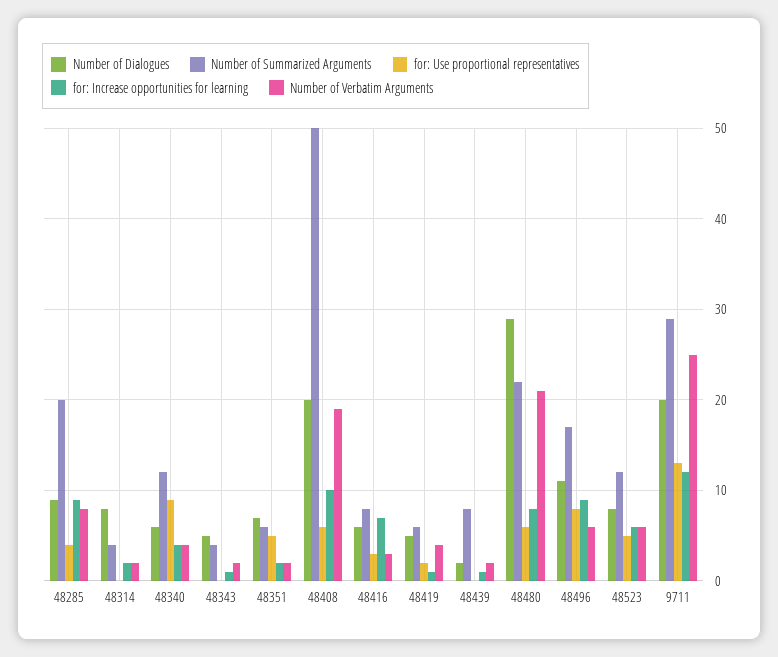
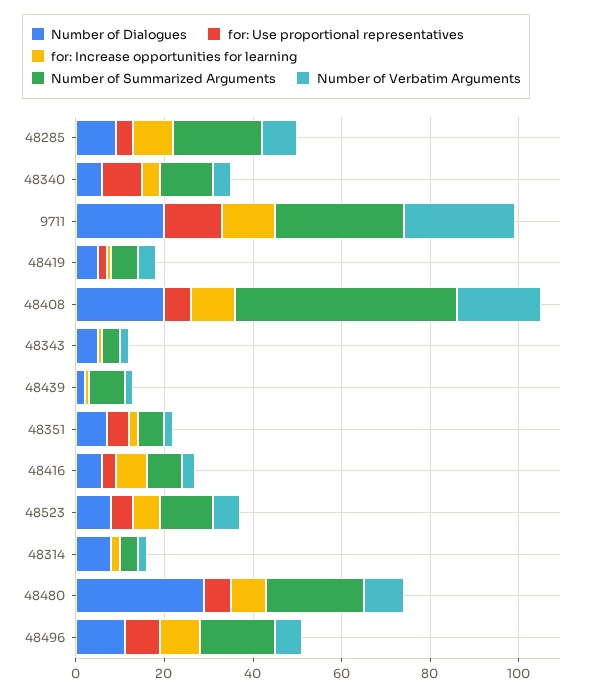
  {
    "Number of Dialogues": {
      "48285": 9,
      "48314": 8,
      "48340": 6,
      "48343": 5,
      "48351": 7,
      "48408": 20,
      "48416": 6,
      "48419": 5,
      "48439": 2,
      "48480": 29,
      "48496": 11,
      "48523": 8,
      "9711": 20
    },
    "Number of Summarized Arguments": {
      "48285": 20,
      "48314": 4,
      "48340": 12,
      "48343": 4,
      "48351": 6,
      "48408": 50,
      "48416": 8,
      "48419": 6,
      "48439": 8,
      "48480": 22,
      "48496": 17,
      "48523": 12,
      "9711": 29
    },
    "for: Use proportional representatives": {
      "48285": 4,
      "48314": 0,
      "48340": 9,
      "48343": 0,
      "48351": 5,
      "48408": 6,
      "48416": 3,
      "48419": 2,
      "48439": 0,
      "48480": 6,
      "48496": 8,
      "48523": 5,
      "9711": 13
    },
    "for: Increase opportunities for learning": {
      "48285": 9,
      "48314": 2,
      "48340": 4,
      "48343": 1,
      "48351": 2,
      "48408": 10,
      "48416": 7,
      "48419": 1,
      "48439": 1,
      "48480": 8,
      "48496": 9,
      "48523": 6,
      "9711": 12
    },
    "Number of Verbatim Arguments": {
      "48285": 8,
      "48314": 2,
      "48340": 4,
      "48343": 2,
      "48351": 2,
      "48408": 19,
      "48416": 3,
      "48419": 4,
      "48439": 2,
-     "48480": 21,
+     "48480": 10,
      "48496": 6,
      "48523": 6,
      "9711": 25
    }
  }

